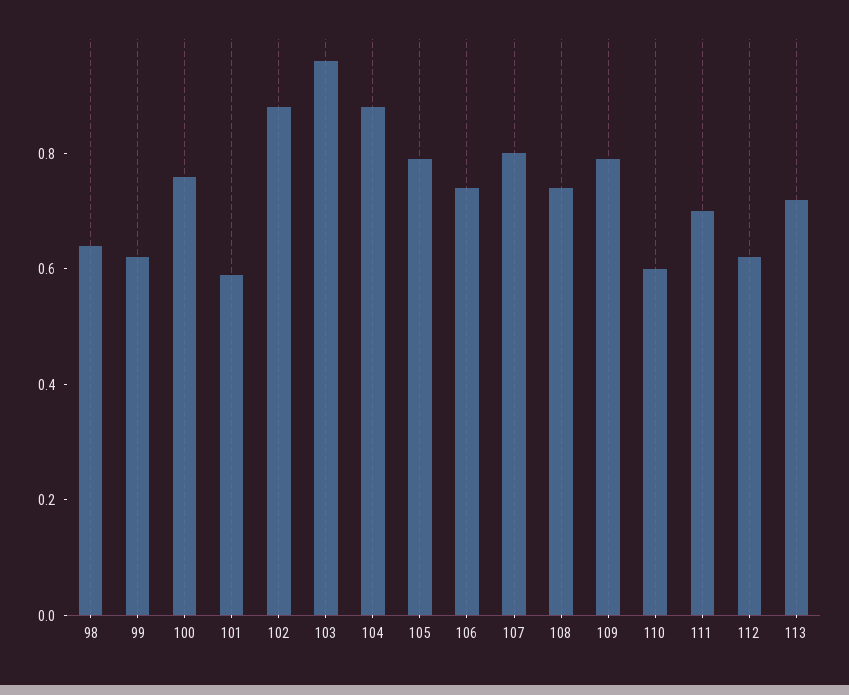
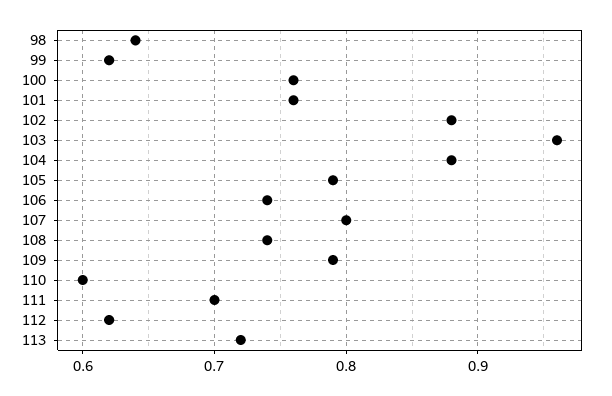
  {
    "98": 0.64,
    "99": 0.62,
    "100": 0.76,
-   "101": 0.6,
+   "101": 0.76,
    "102": 0.88,
    "103": 0.96,
    "104": 0.88,
    "105": 0.79,
    "106": 0.74,
    "107": 0.8,
    "108": 0.74,
    "109": 0.79,
    "110": 0.6,
    "111": 0.7,
    "112": 0.62,
    "113": 0.72
  }

